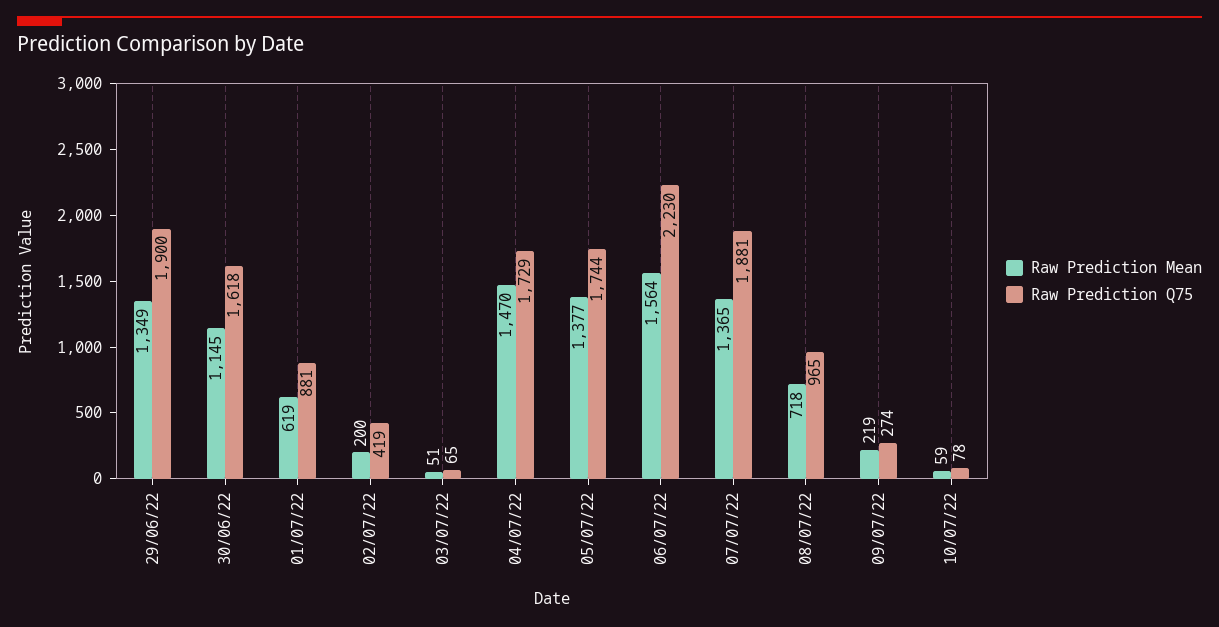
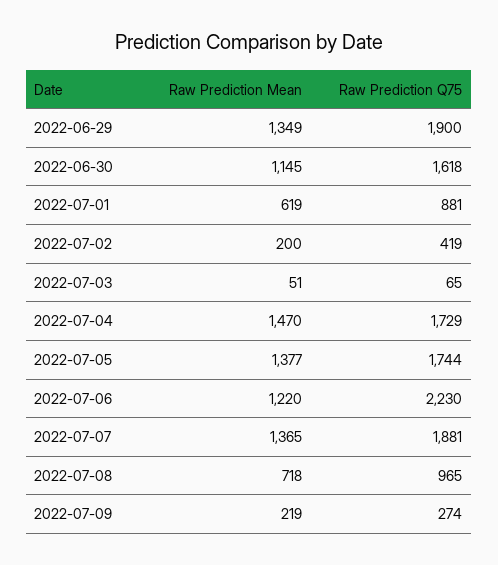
  {
    "Raw Prediction Mean": {
      "29/06/22": 1349,
      "30/06/22": 1145,
      "01/07/22": 619,
      "02/07/22": 200,
      "03/07/22": 51,
      "04/07/22": 1470,
      "05/07/22": 1377,
-     "06/07/22": 1564,
+     "06/07/22": 1220,
      "07/07/22": 1365,
      "08/07/22": 718,
-     "09/07/22": 219,
+     "09/07/22": 219
-     "10/07/22": 59
    },
    "Raw Prediction Q75": {
      "29/06/22": 1900,
      "30/06/22": 1618,
      "01/07/22": 881,
      "02/07/22": 419,
      "03/07/22": 65,
      "04/07/22": 1729,
      "05/07/22": 1744,
      "06/07/22": 2230,
      "07/07/22": 1881,
      "08/07/22": 965,
-     "09/07/22": 274,
+     "09/07/22": 274
-     "10/07/22": 78
    }
  }

